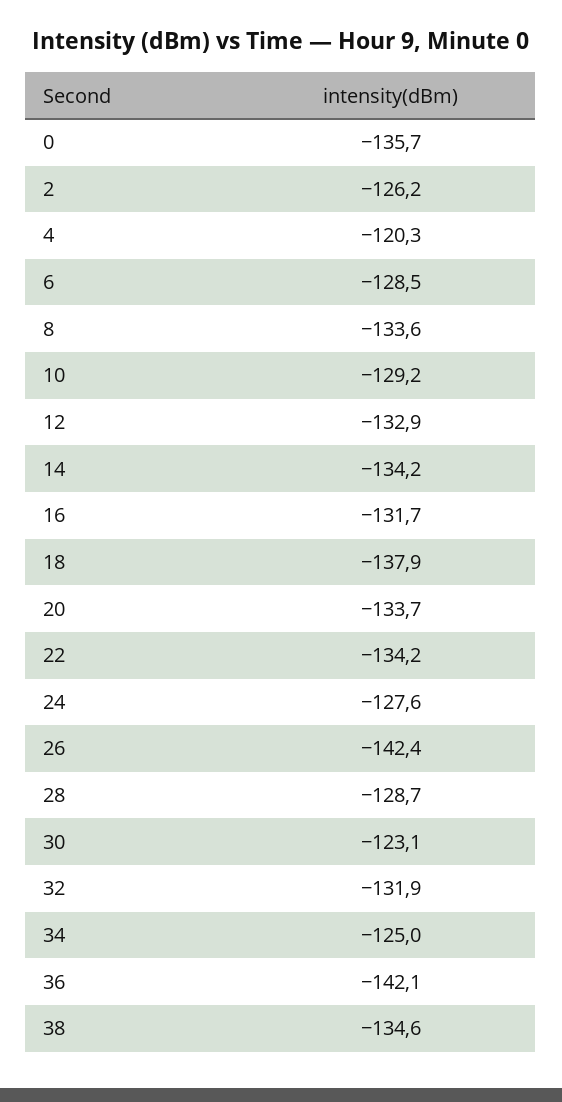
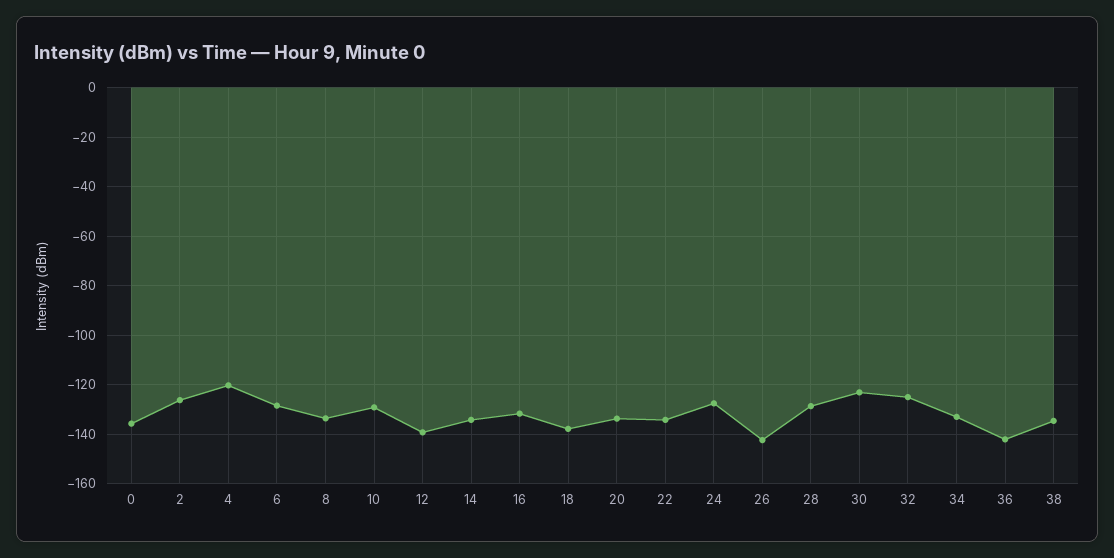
  {
    "0": -135.7,
    "2": -126.2,
    "4": -120.3,
    "6": -128.5,
    "8": -133.6,
    "10": -129.2,
-   "12": -132.9,
+   "12": -140,
    "14": -134.2,
    "16": -131.7,
    "18": -137.9,
    "20": -133.7,
    "22": -134.2,
    "24": -127.6,
    "26": -142.4,
    "28": -128.7,
    "30": -123.1,
-   "32": -131.9,
+   "32": -125,
-   "34": -125,
+   "34": -132.5,
    "36": -142.1,
    "38": -134.6
  }

